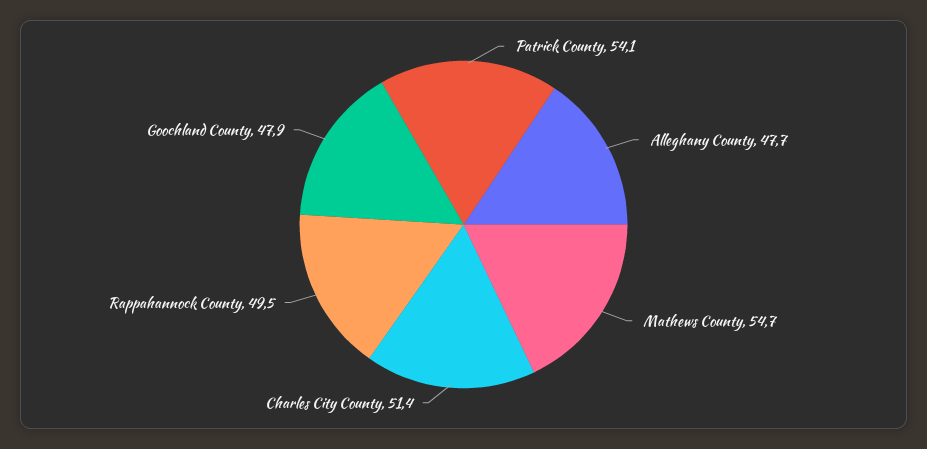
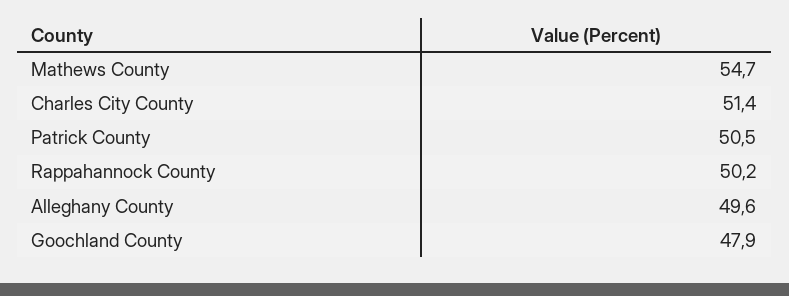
  {
-   "Patrick County": 54.1,
+   "Patrick County": 50.5,
-   "Alleghany County": 47.7,
+   "Alleghany County": 49.6,
    "Mathews County": 54.7,
    "Charles City County": 51.4,
-   "Rappahannock County": 49.5,
+   "Rappahannock County": 50.2,
    "Goochland County": 47.9
  }

